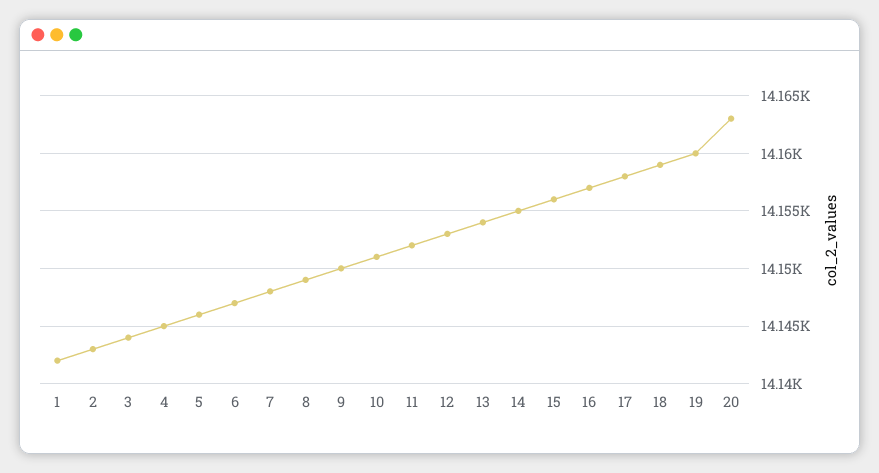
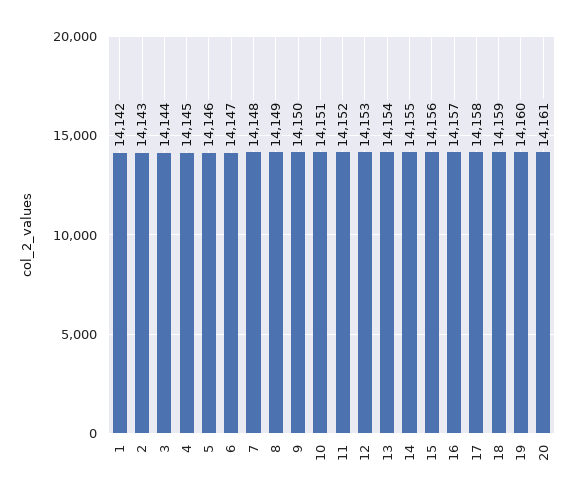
  {
    "1": 14142,
    "2": 14143,
    "3": 14144,
    "4": 14145,
    "5": 14146,
    "6": 14147,
    "7": 14148,
    "8": 14149,
    "9": 14150,
    "10": 14151,
    "11": 14152,
    "12": 14153,
    "13": 14154,
    "14": 14155,
    "15": 14156,
    "16": 14157,
    "17": 14158,
    "18": 14159,
    "19": 14160,
-   "20": 14163
+   "20": 14161
  }

